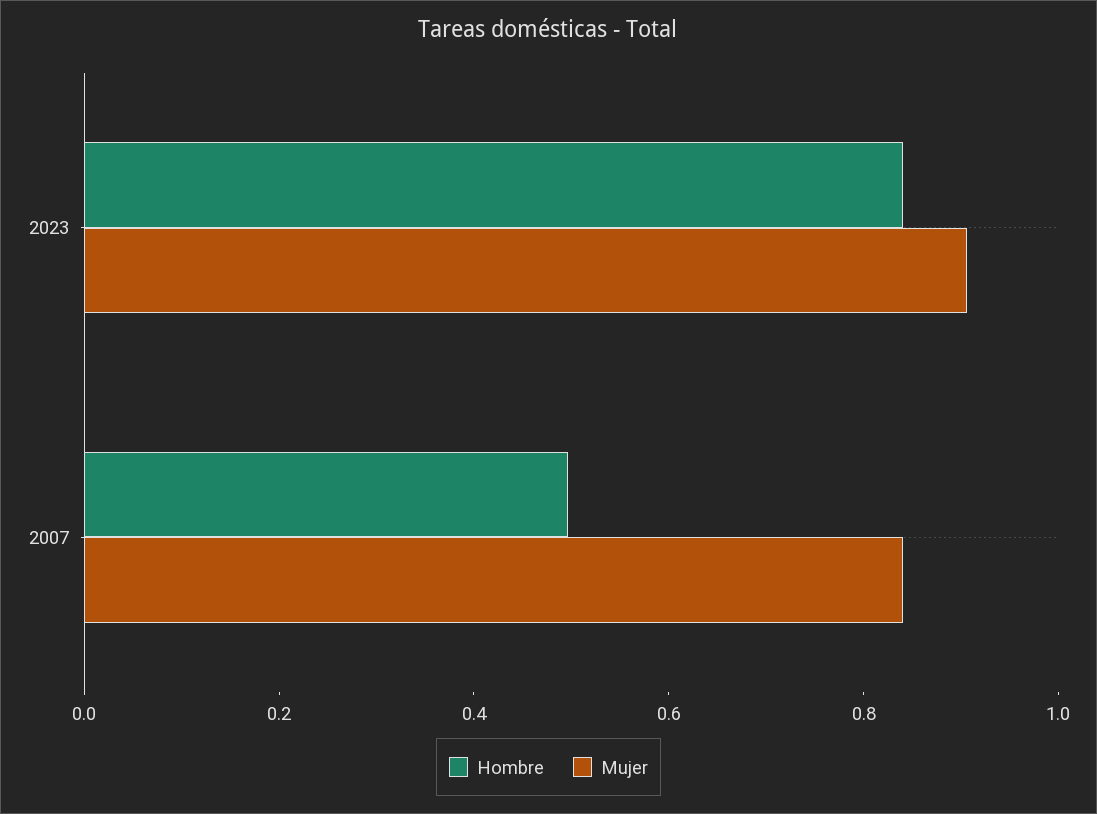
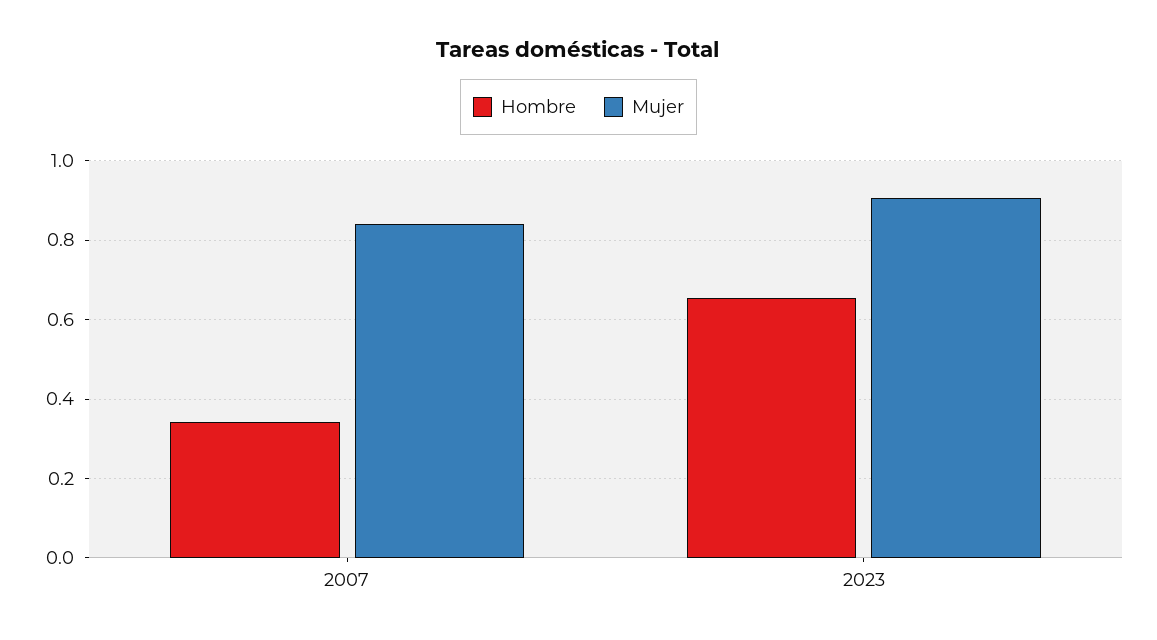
  {
    "Hombre": {
-     "2023": 0.85,
+     "2023": 0.66,
-     "2007": 0.5
+     "2007": 0.34
    },
    "Mujer": {
      "2023": 0.9,
      "2007": 0.84
    }
  }

